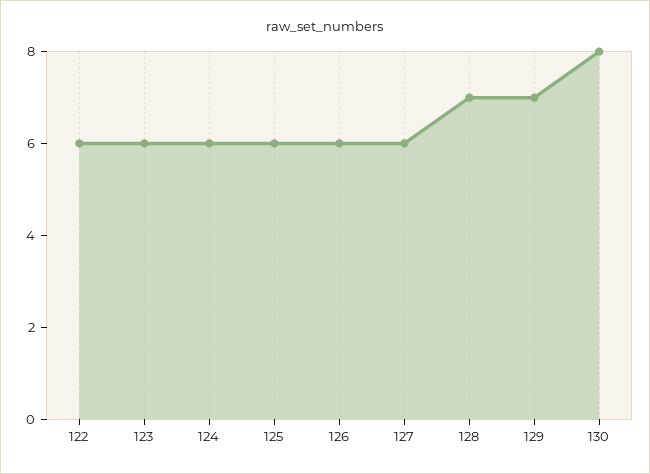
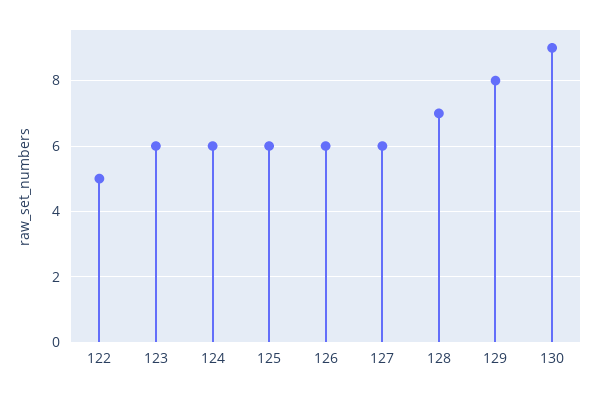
  {
-   "122": 6,
+   "122": 5,
    "123": 6,
    "124": 6,
    "125": 6,
    "126": 6,
    "127": 6,
    "128": 7,
-   "129": 7,
+   "129": 8,
-   "130": 8
+   "130": 9
  }

